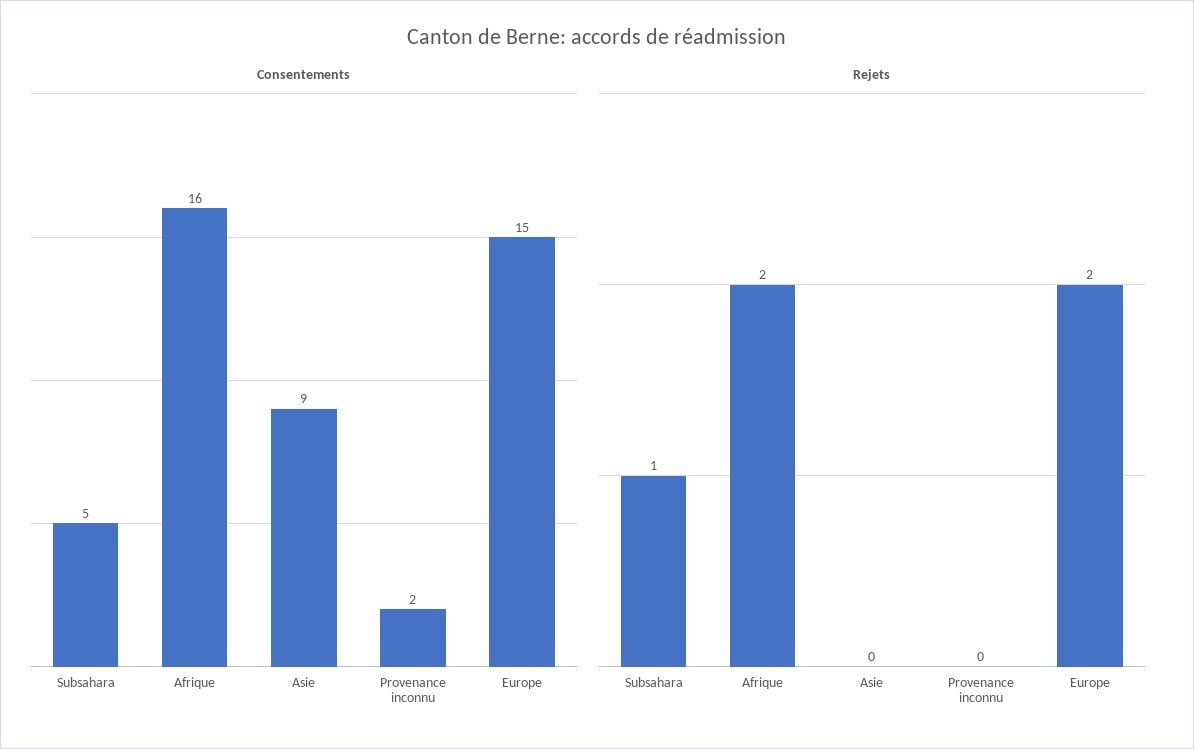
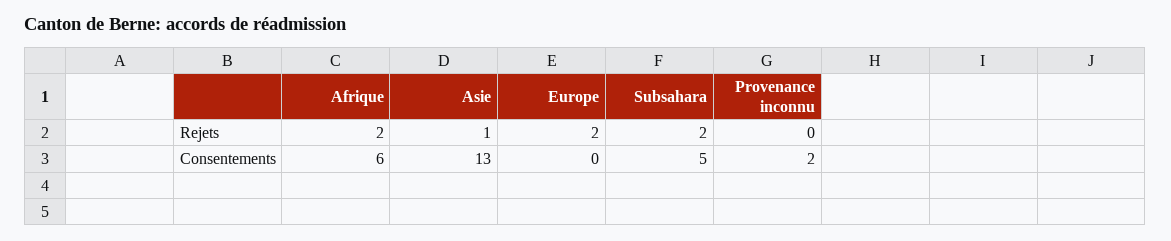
  {
    "Consentements": {
      "Subsahara": 5,
-     "Afrique": 16,
+     "Afrique": 6,
-     "Asie": 9,
+     "Asie": 13,
      "Provenance inconnu": 2,
-     "Europe": 15
+     "Europe": 0
    },
    "Rejets": {
-     "Subsahara": 1,
+     "Subsahara": 2,
      "Afrique": 2,
-     "Asie": 0,
+     "Asie": 1,
      "Provenance inconnu": 0,
      "Europe": 2
    }
  }

